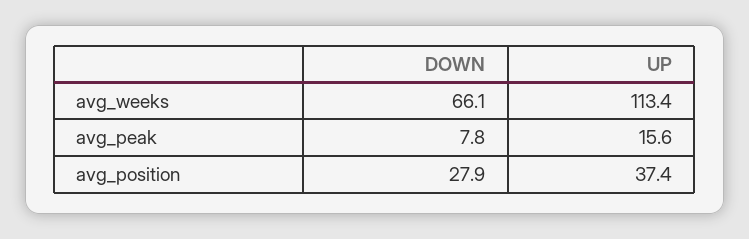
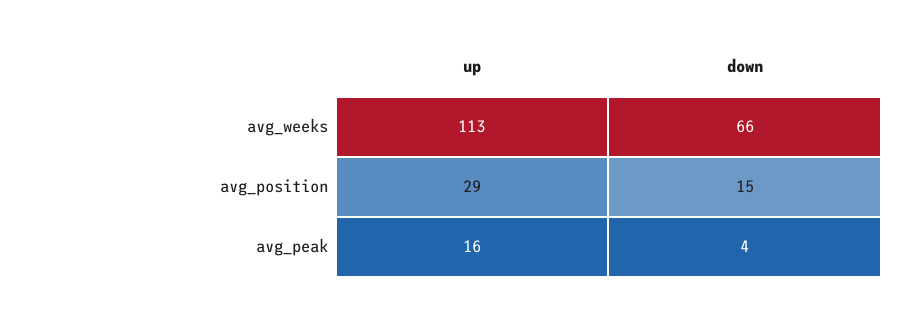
  {
    "DOWN": {
      "avg_weeks": 66.1,
-     "avg_peak": 7.8,
+     "avg_peak": 4,
-     "avg_position": 27.9
+     "avg_position": 15
    },
    "UP": {
      "avg_weeks": 113.4,
      "avg_peak": 15.6,
-     "avg_position": 37.4
+     "avg_position": 29
    }
  }

